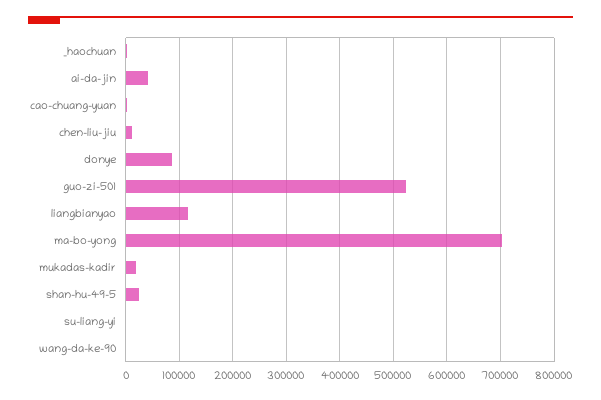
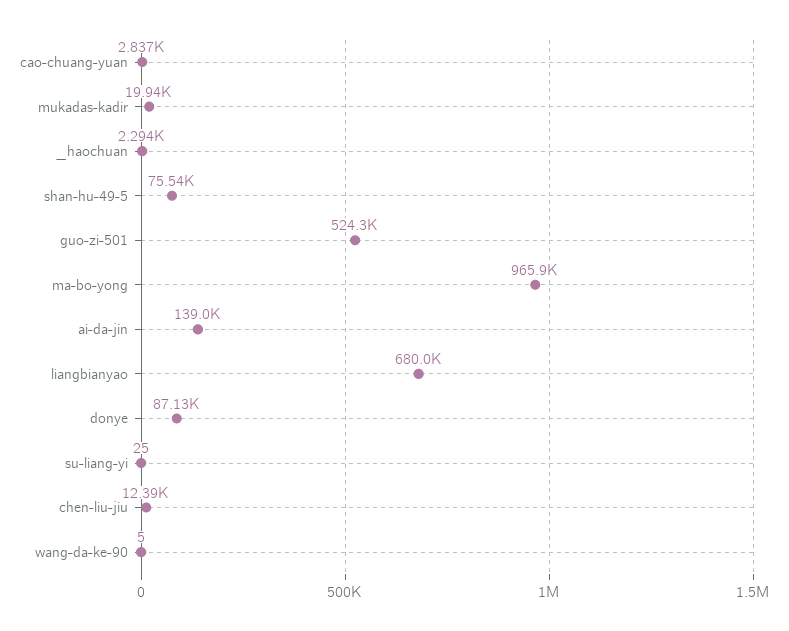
  {
    "_haochuan": 2294,
-   "ai-da-jin": 40000,
+   "ai-da-jin": 139000,
    "cao-chuang-yuan": 2837,
    "chen-liu-jiu": 12390,
    "donye": 87130,
    "guo-zi-501": 524300,
-   "liangbianyao": 120000,
+   "liangbianyao": 680000,
-   "ma-bo-yong": 700000,
+   "ma-bo-yong": 965900,
    "mukadas-kadir": 19940,
-   "shan-hu-49-5": 20000,
+   "shan-hu-49-5": 75540,
    "su-liang-yi": 25,
    "wang-da-ke-90": 5
  }

